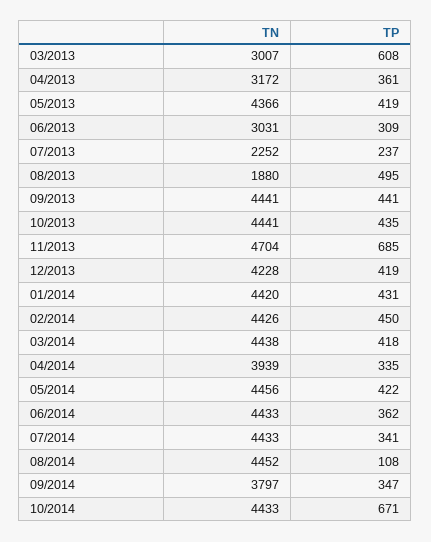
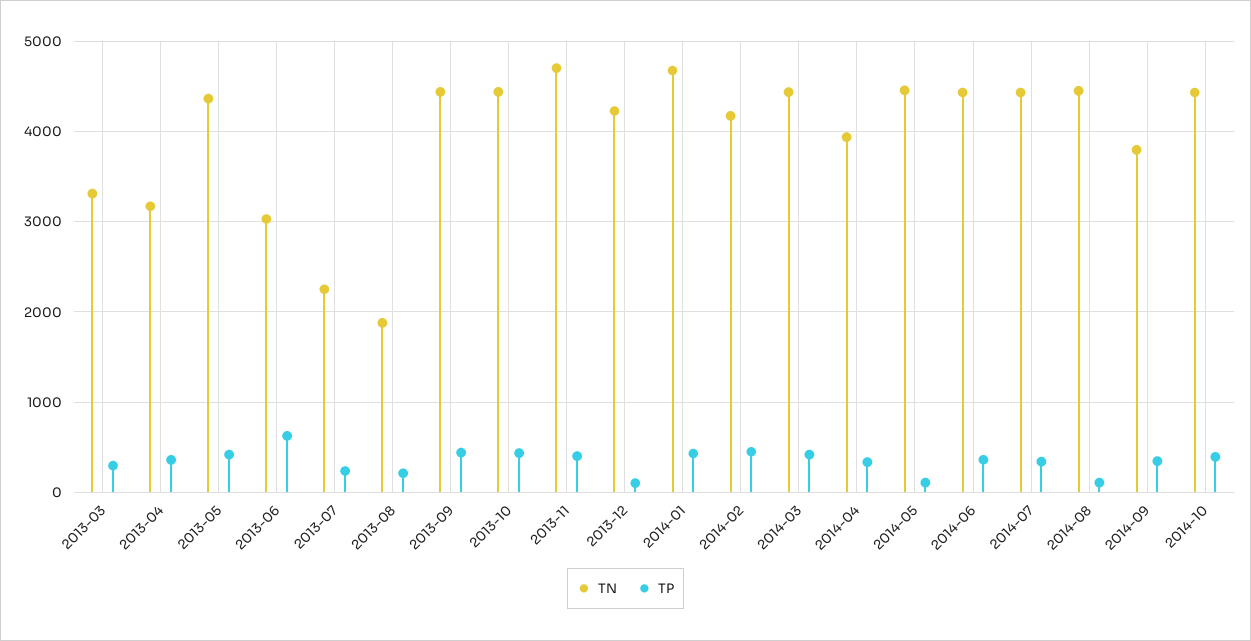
  {
    "TN": {
-     "03/2013": 3007,
+     "03/2013": 3300,
      "04/2013": 3172,
      "05/2013": 4366,
      "06/2013": 3031,
      "07/2013": 2252,
      "08/2013": 1880,
      "09/2013": 4441,
      "10/2013": 4441,
      "11/2013": 4704,
      "12/2013": 4228,
-     "01/2014": 4420,
+     "01/2014": 4700,
-     "02/2014": 4426,
+     "02/2014": 4200,
      "03/2014": 4438,
      "04/2014": 3939,
      "05/2014": 4456,
      "06/2014": 4433,
      "07/2014": 4433,
      "08/2014": 4452,
      "09/2014": 3797,
      "10/2014": 4433
    },
    "TP": {
-     "03/2013": 608,
+     "03/2013": 300,
      "04/2013": 361,
      "05/2013": 419,
-     "06/2013": 309,
+     "06/2013": 600,
      "07/2013": 237,
-     "08/2013": 495,
+     "08/2013": 200,
      "09/2013": 441,
      "10/2013": 435,
-     "11/2013": 685,
+     "11/2013": 400,
-     "12/2013": 419,
+     "12/2013": 100,
      "01/2014": 431,
      "02/2014": 450,
      "03/2014": 418,
      "04/2014": 335,
-     "05/2014": 422,
+     "05/2014": 100,
      "06/2014": 362,
      "07/2014": 341,
      "08/2014": 108,
      "09/2014": 347,
-     "10/2014": 671
+     "10/2014": 400
    }
  }

